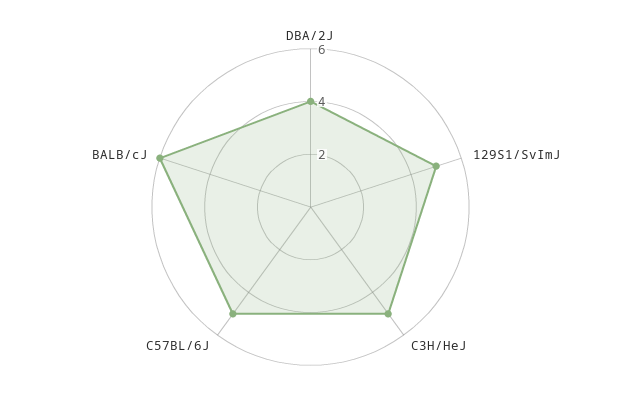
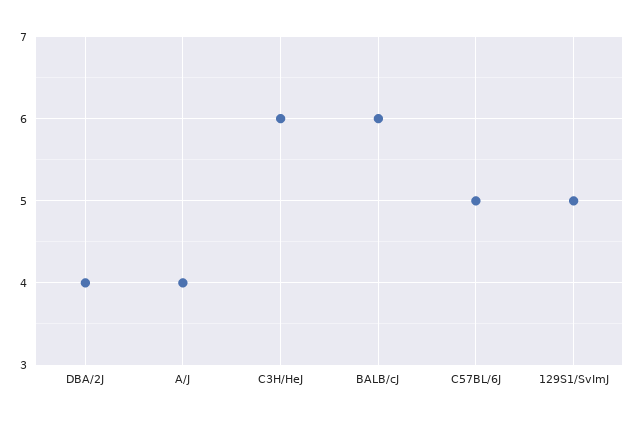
  {
    "DBA/2J": 4,
    "129S1/SvImJ": 5,
-   "C3H/HeJ": 5,
+   "C3H/HeJ": 6,
    "C57BL/6J": 5,
-   "BALB/cJ": 6
+   "BALB/cJ": 6,
+   "A/J": 4
  }

